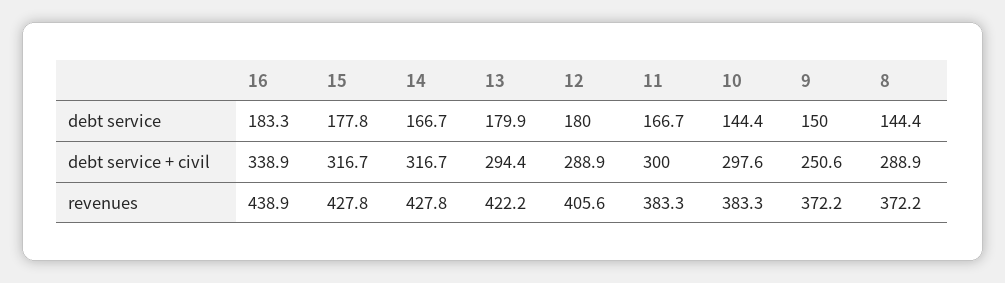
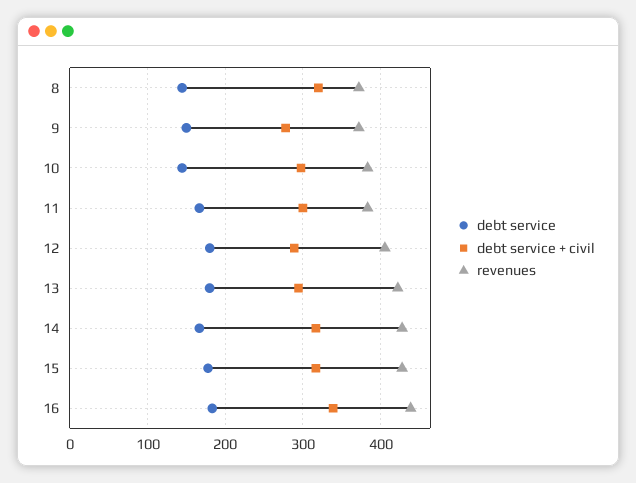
  {
    "debt service": {
      "16": 183.3,
      "15": 177.8,
      "14": 166.7,
      "13": 179.9,
      "12": 180,
      "11": 166.7,
      "10": 144.4,
      "9": 150,
      "8": 144.4
    },
    "debt service + civil": {
      "16": 338.9,
      "15": 316.7,
      "14": 316.7,
      "13": 294.4,
      "12": 288.9,
      "11": 300,
      "10": 297.6,
-     "9": 250.6,
+     "9": 280,
-     "8": 288.9
+     "8": 320
    },
    "revenues": {
      "16": 438.9,
      "15": 427.8,
      "14": 427.8,
      "13": 422.2,
      "12": 405.6,
      "11": 383.3,
      "10": 383.3,
      "9": 372.2,
      "8": 372.2
    }
  }

